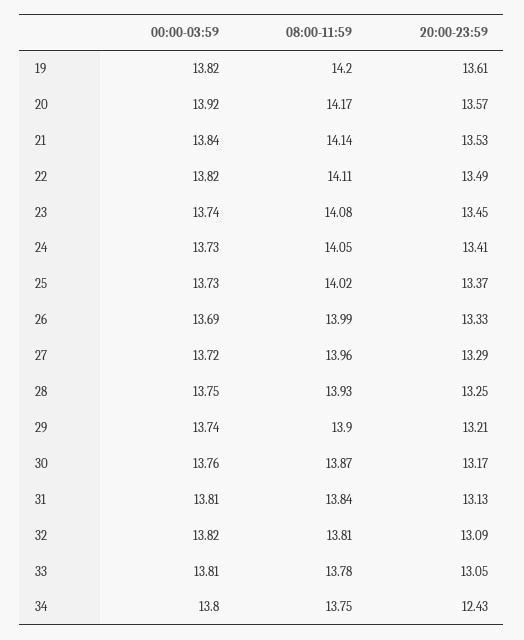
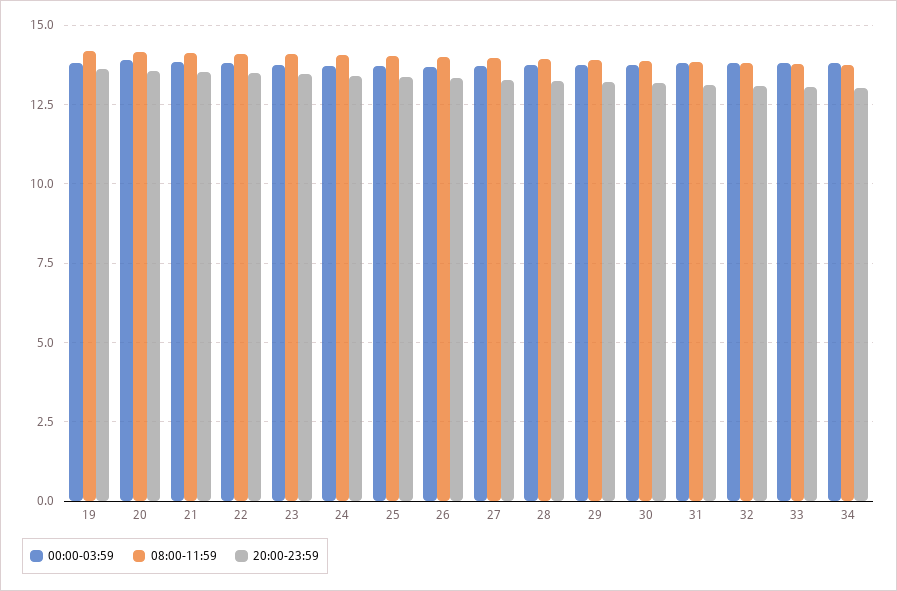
  {
    "00:00-03:59": {
      "19": 13.82,
      "20": 13.92,
      "21": 13.84,
      "22": 13.82,
      "23": 13.74,
      "24": 13.73,
      "25": 13.73,
      "26": 13.69,
      "27": 13.72,
      "28": 13.75,
      "29": 13.74,
      "30": 13.76,
      "31": 13.81,
      "32": 13.82,
      "33": 13.81,
      "34": 13.8
    },
    "08:00-11:59": {
      "19": 14.2,
      "20": 14.17,
      "21": 14.14,
      "22": 14.11,
      "23": 14.08,
      "24": 14.05,
      "25": 14.02,
      "26": 13.99,
      "27": 13.96,
      "28": 13.93,
      "29": 13.9,
      "30": 13.87,
      "31": 13.84,
      "32": 13.81,
      "33": 13.78,
      "34": 13.75
    },
    "20:00-23:59": {
      "19": 13.61,
      "20": 13.57,
      "21": 13.53,
      "22": 13.49,
      "23": 13.45,
      "24": 13.41,
      "25": 13.37,
      "26": 13.33,
      "27": 13.29,
      "28": 13.25,
      "29": 13.21,
      "30": 13.17,
      "31": 13.13,
      "32": 13.09,
      "33": 13.05,
-     "34": 12.43
+     "34": 13
    }
  }

